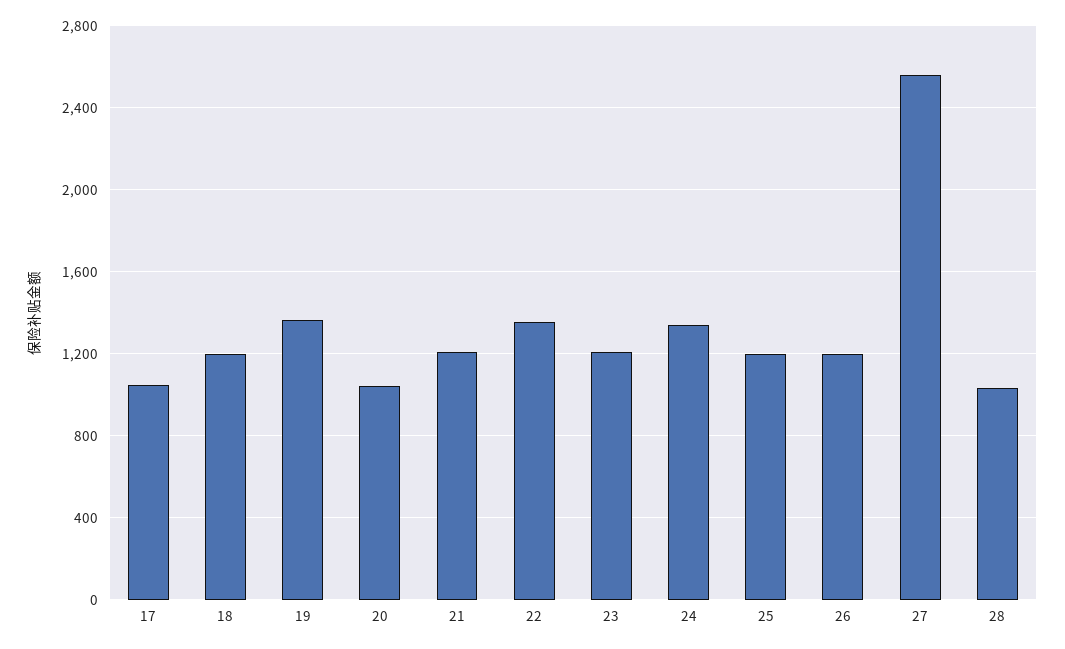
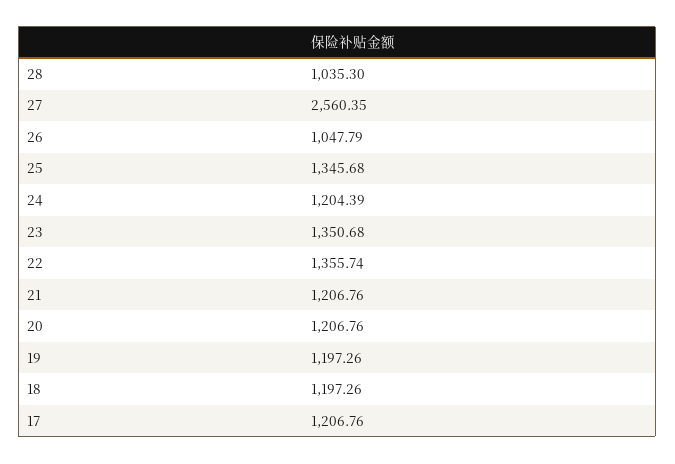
  {
-   "17": 1050,
+   "17": 1206.76,
    "18": 1197.26,
-   "19": 1350,
+   "19": 1197.26,
-   "20": 1050,
+   "20": 1206.76,
    "21": 1206.76,
    "22": 1355.74,
-   "23": 1200,
+   "23": 1350.68,
-   "24": 1350,
+   "24": 1204.39,
-   "25": 1200,
+   "25": 1345.68,
-   "26": 1200,
+   "26": 1047.79,
    "27": 2560.35,
    "28": 1035.3
  }

